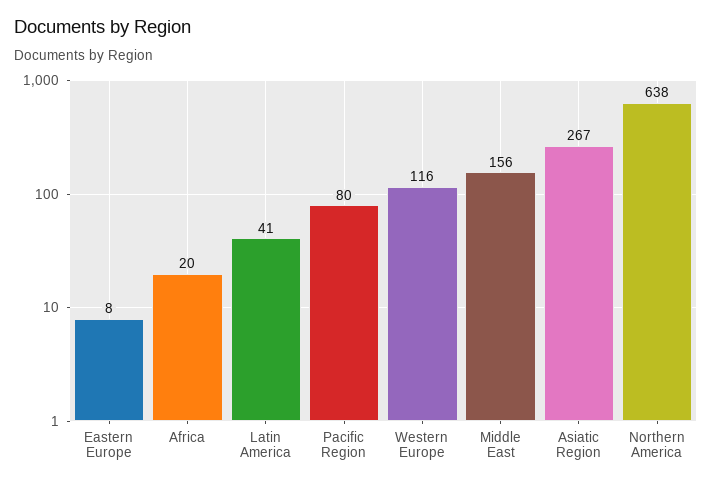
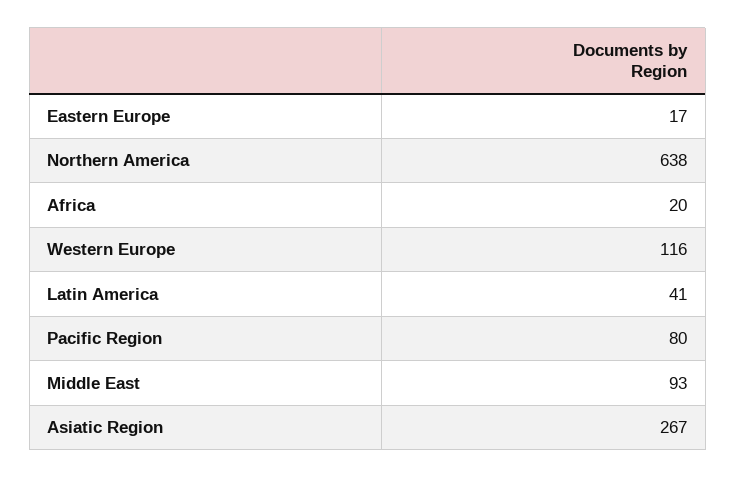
  {
-   "Eastern Europe": 8,
+   "Eastern Europe": 17,
    "Africa": 20,
    "Latin America": 41,
    "Pacific Region": 80,
    "Western Europe": 116,
-   "Middle East": 156,
+   "Middle East": 93,
    "Asiatic Region": 267,
    "Northern America": 638
  }

